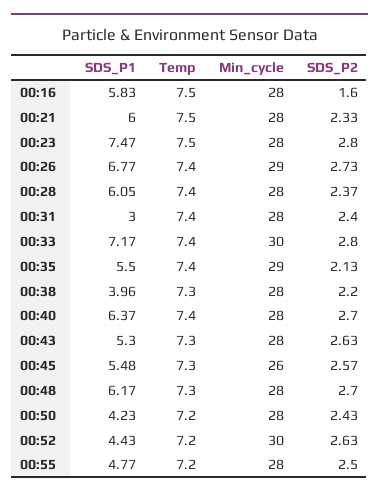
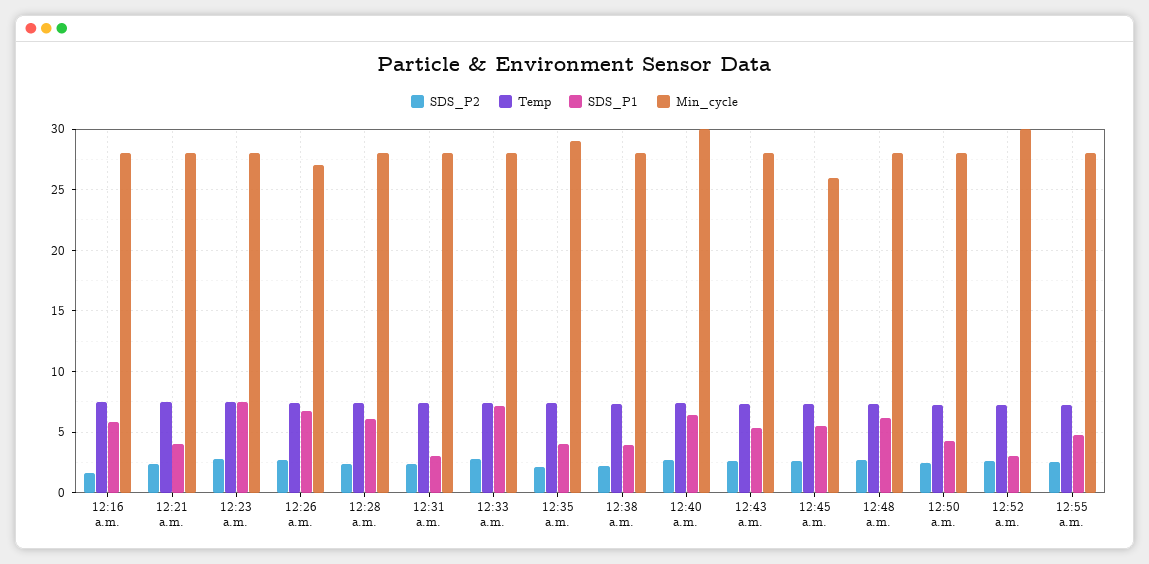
  {
    "SDS_P1": {
      "00:16": 5.83,
-     "00:21": 6,
+     "00:21": 4,
      "00:23": 7.47,
      "00:26": 6.77,
      "00:28": 6.05,
      "00:31": 3,
      "00:33": 7.17,
-     "00:35": 5.5,
+     "00:35": 4,
      "00:38": 3.96,
      "00:40": 6.37,
      "00:43": 5.3,
      "00:45": 5.48,
      "00:48": 6.17,
      "00:50": 4.23,
-     "00:52": 4.43,
+     "00:52": 3,
      "00:55": 4.77
    },
    "Temp": {
      "00:16": 7.5,
      "00:21": 7.5,
      "00:23": 7.5,
      "00:26": 7.4,
      "00:28": 7.4,
      "00:31": 7.4,
      "00:33": 7.4,
      "00:35": 7.4,
      "00:38": 7.3,
      "00:40": 7.4,
      "00:43": 7.3,
      "00:45": 7.3,
      "00:48": 7.3,
      "00:50": 7.2,
      "00:52": 7.2,
      "00:55": 7.2
    },
    "Min_cycle": {
      "00:16": 28,
      "00:21": 28,
      "00:23": 28,
-     "00:26": 29,
+     "00:26": 27,
      "00:28": 28,
      "00:31": 28,
-     "00:33": 30,
+     "00:33": 28,
      "00:35": 29,
      "00:38": 28,
-     "00:40": 28,
+     "00:40": 30,
      "00:43": 28,
      "00:45": 26,
      "00:48": 28,
      "00:50": 28,
      "00:52": 30,
      "00:55": 28
    },
    "SDS_P2": {
      "00:16": 1.6,
      "00:21": 2.33,
      "00:23": 2.8,
      "00:26": 2.73,
      "00:28": 2.37,
      "00:31": 2.4,
      "00:33": 2.8,
      "00:35": 2.13,
      "00:38": 2.2,
      "00:40": 2.7,
      "00:43": 2.63,
      "00:45": 2.57,
      "00:48": 2.7,
      "00:50": 2.43,
      "00:52": 2.63,
      "00:55": 2.5
    }
  }

